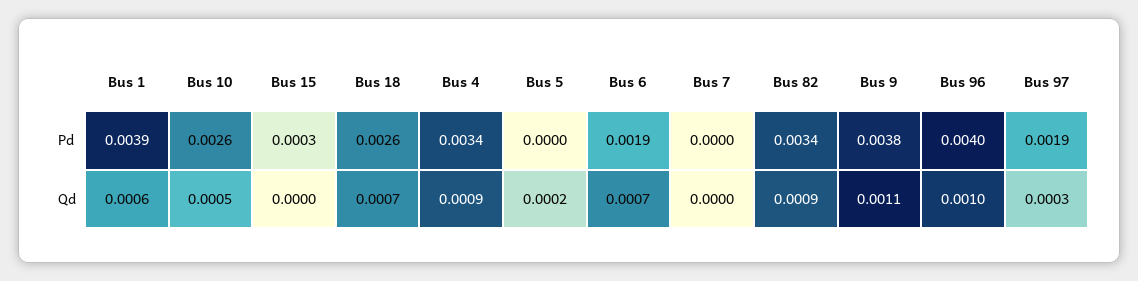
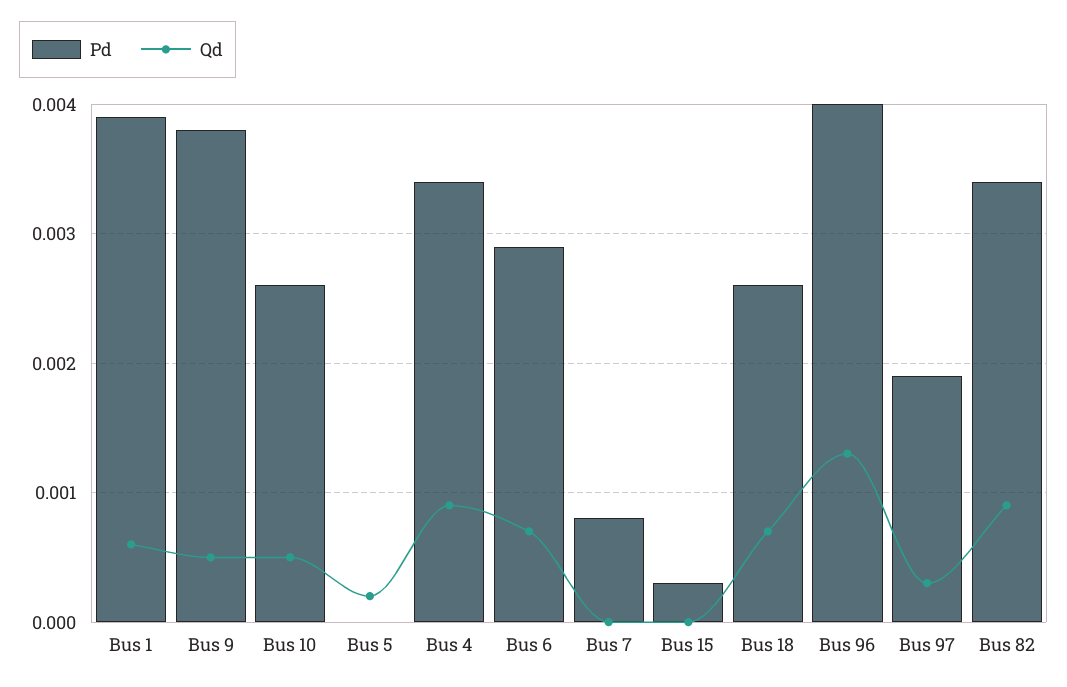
  {
    "Pd": {
      "Bus 1": 0.0039,
      "Bus 10": 0.0026,
      "Bus 15": 0.0003,
      "Bus 18": 0.0026,
      "Bus 4": 0.0034,
      "Bus 5": 0,
-     "Bus 6": 0.0019,
+     "Bus 6": 0.0029,
-     "Bus 7": 0,
+     "Bus 7": 0.0008,
      "Bus 82": 0.0034,
      "Bus 9": 0.0038,
      "Bus 96": 0.004,
      "Bus 97": 0.0019
    },
    "Qd": {
      "Bus 1": 0.0006,
      "Bus 10": 0.0005,
      "Bus 15": 0,
      "Bus 18": 0.0007,
      "Bus 4": 0.0009,
      "Bus 5": 0.0002,
      "Bus 6": 0.0007,
      "Bus 7": 0,
      "Bus 82": 0.0009,
-     "Bus 9": 0.0011,
+     "Bus 9": 0.0005,
-     "Bus 96": 0.001,
+     "Bus 96": 0.0013,
      "Bus 97": 0.0003
    }
  }

